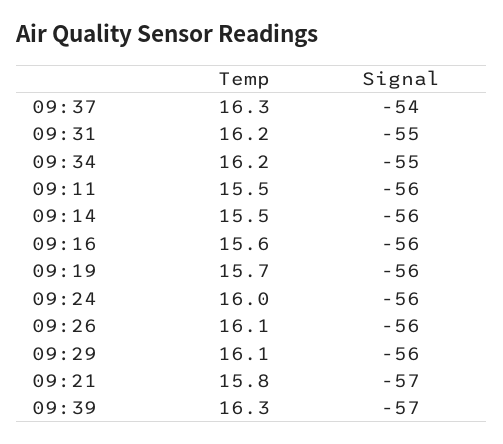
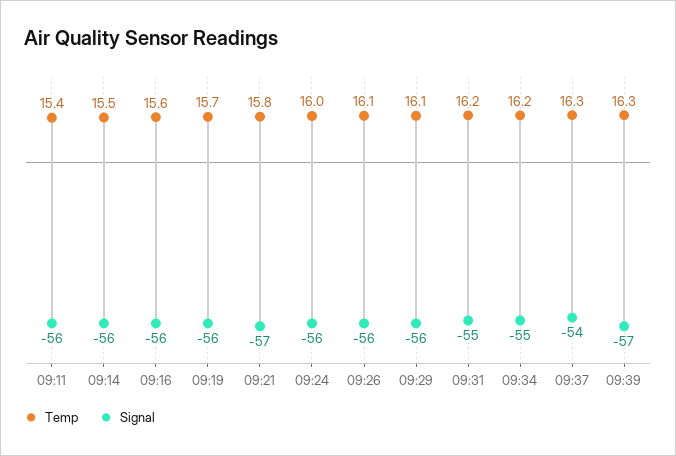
  {
    "Temp": {
      "09:37": 16.3,
      "09:31": 16.2,
      "09:34": 16.2,
-     "09:11": 15.5,
+     "09:11": 15.4,
      "09:14": 15.5,
      "09:16": 15.6,
      "09:19": 15.7,
      "09:24": 16,
      "09:26": 16.1,
      "09:29": 16.1,
      "09:21": 15.8,
      "09:39": 16.3
    },
    "Signal": {
      "09:37": -54,
      "09:31": -55,
      "09:34": -55,
      "09:11": -56,
      "09:14": -56,
      "09:16": -56,
      "09:19": -56,
      "09:24": -56,
      "09:26": -56,
      "09:29": -56,
      "09:21": -57,
      "09:39": -57
    }
  }

